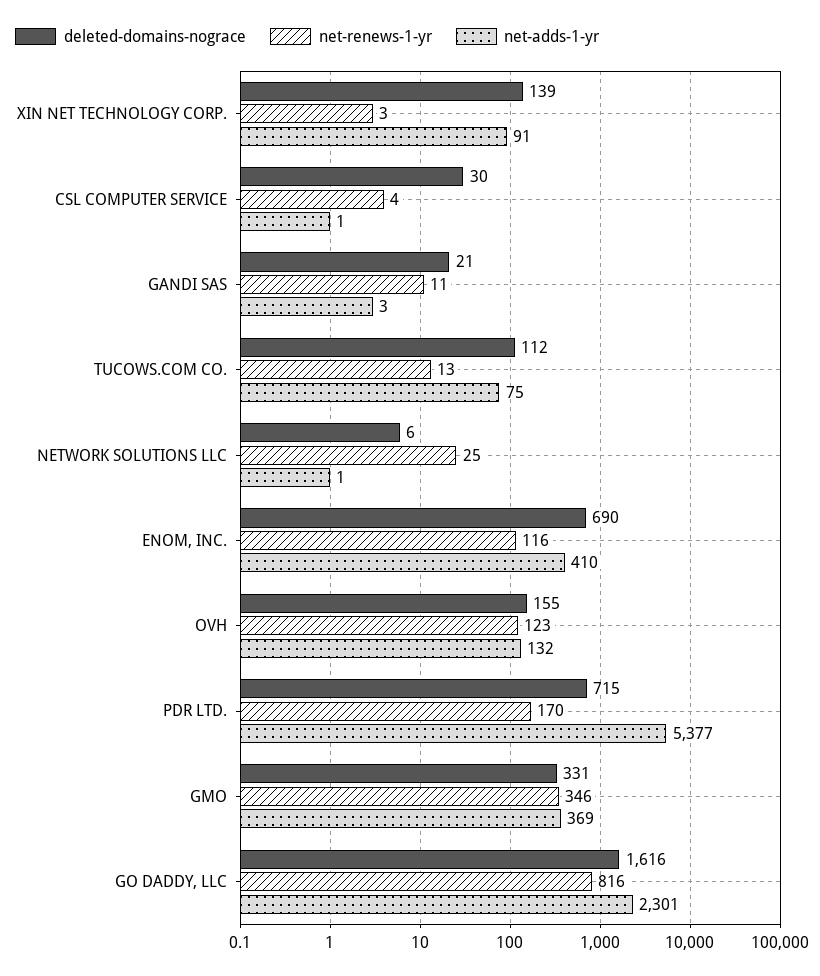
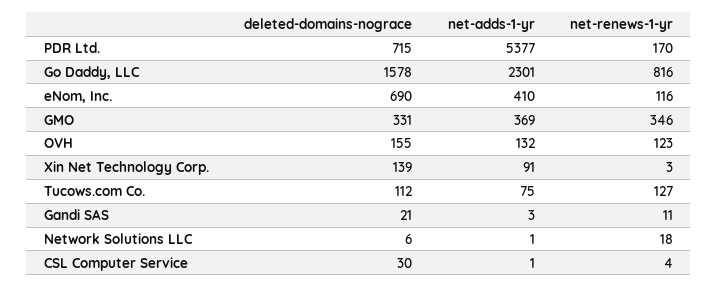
  {
    "deleted-domains-nograce": {
      "XIN NET TECHNOLOGY CORP.": 139,
      "CSL COMPUTER SERVICE": 30,
      "GANDI SAS": 21,
      "TUCOWS.COM CO.": 112,
      "NETWORK SOLUTIONS LLC": 6,
      "ENOM, INC.": 690,
      "OVH": 155,
      "PDR LTD.": 715,
      "GMO": 331,
-     "GO DADDY, LLC": 1616
+     "GO DADDY, LLC": 1578
    },
    "net-renews-1-yr": {
      "XIN NET TECHNOLOGY CORP.": 3,
      "CSL COMPUTER SERVICE": 4,
      "GANDI SAS": 11,
-     "TUCOWS.COM CO.": 13,
+     "TUCOWS.COM CO.": 127,
-     "NETWORK SOLUTIONS LLC": 25,
+     "NETWORK SOLUTIONS LLC": 18,
      "ENOM, INC.": 116,
      "OVH": 123,
      "PDR LTD.": 170,
      "GMO": 346,
      "GO DADDY, LLC": 816
    },
    "net-adds-1-yr": {
      "XIN NET TECHNOLOGY CORP.": 91,
      "CSL COMPUTER SERVICE": 1,
      "GANDI SAS": 3,
      "TUCOWS.COM CO.": 75,
      "NETWORK SOLUTIONS LLC": 1,
      "ENOM, INC.": 410,
      "OVH": 132,
      "PDR LTD.": 5377,
      "GMO": 369,
      "GO DADDY, LLC": 2301
    }
  }

